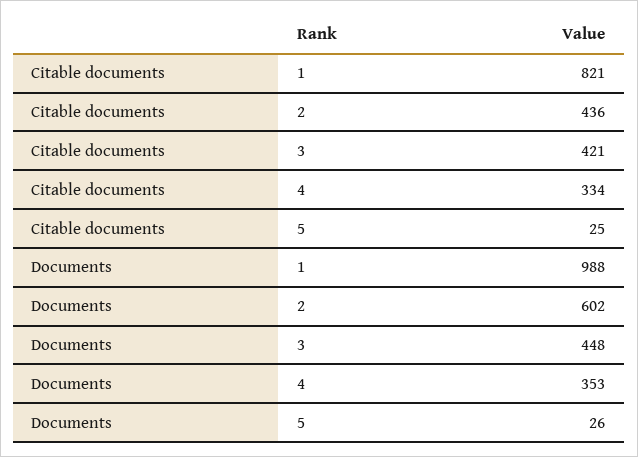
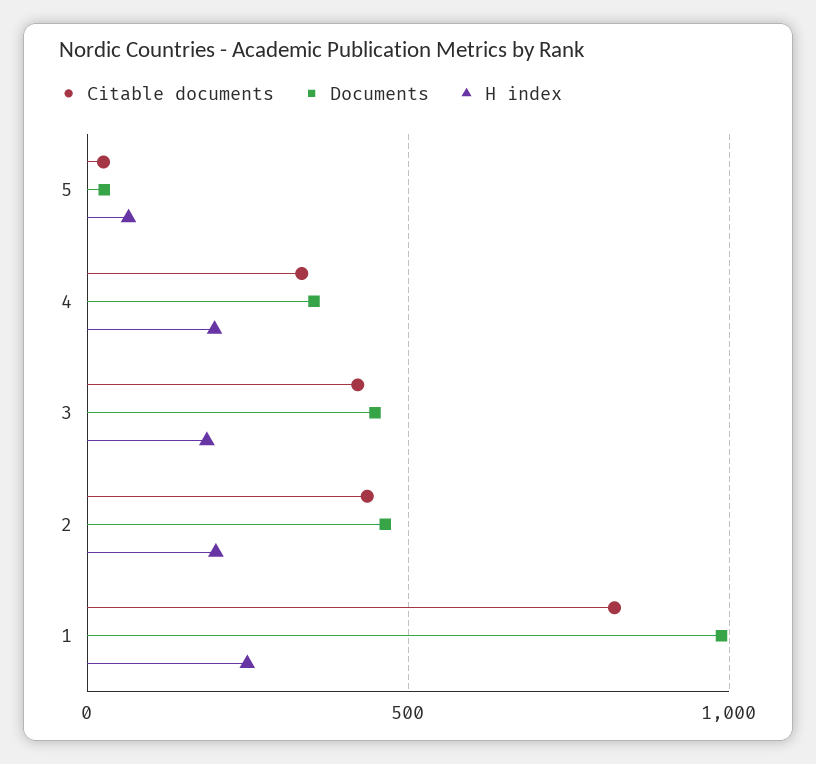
  {
    "Citable documents": {
      "1": 821,
      "2": 436,
      "3": 421,
      "4": 334,
      "5": 25
    },
    "Documents": {
      "1": 988,
-     "2": 602,
+     "2": 450,
      "3": 448,
      "4": 353,
      "5": 26
-   }
+   },
+   "H index": {
+     "5": 50,
+     "4": 200,
+     "3": 200,
+     "2": 200,
+     "1": 250
+   }
  }

